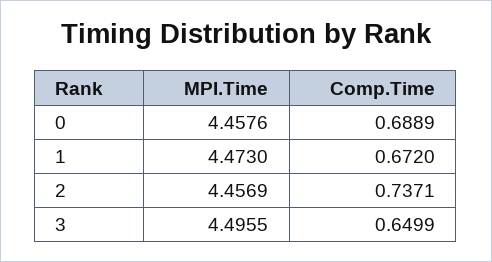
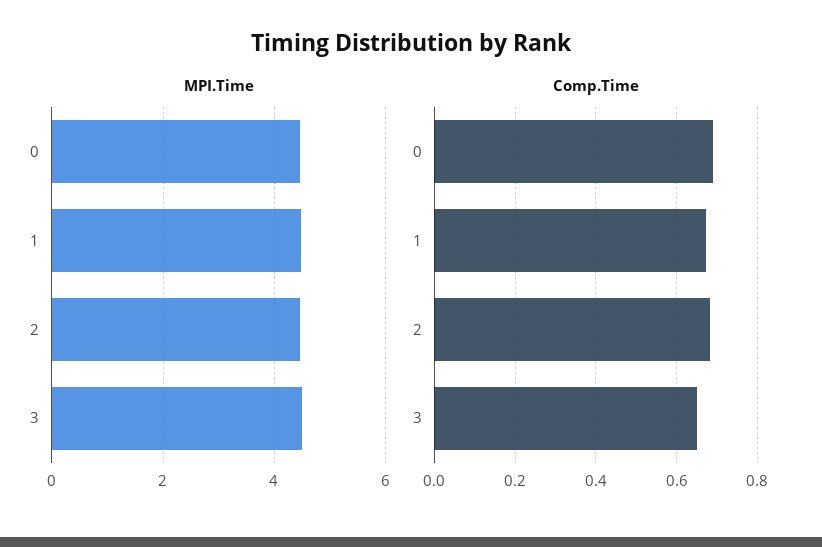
  {
    "MPI.Time": {
      "0": 4.4576,
      "1": 4.473,
      "2": 4.4569,
      "3": 4.4955
    },
    "Comp.Time": {
      "0": 0.6889,
      "1": 0.672,
-     "2": 0.7371,
+     "2": 0.68,
      "3": 0.6499
    }
  }

